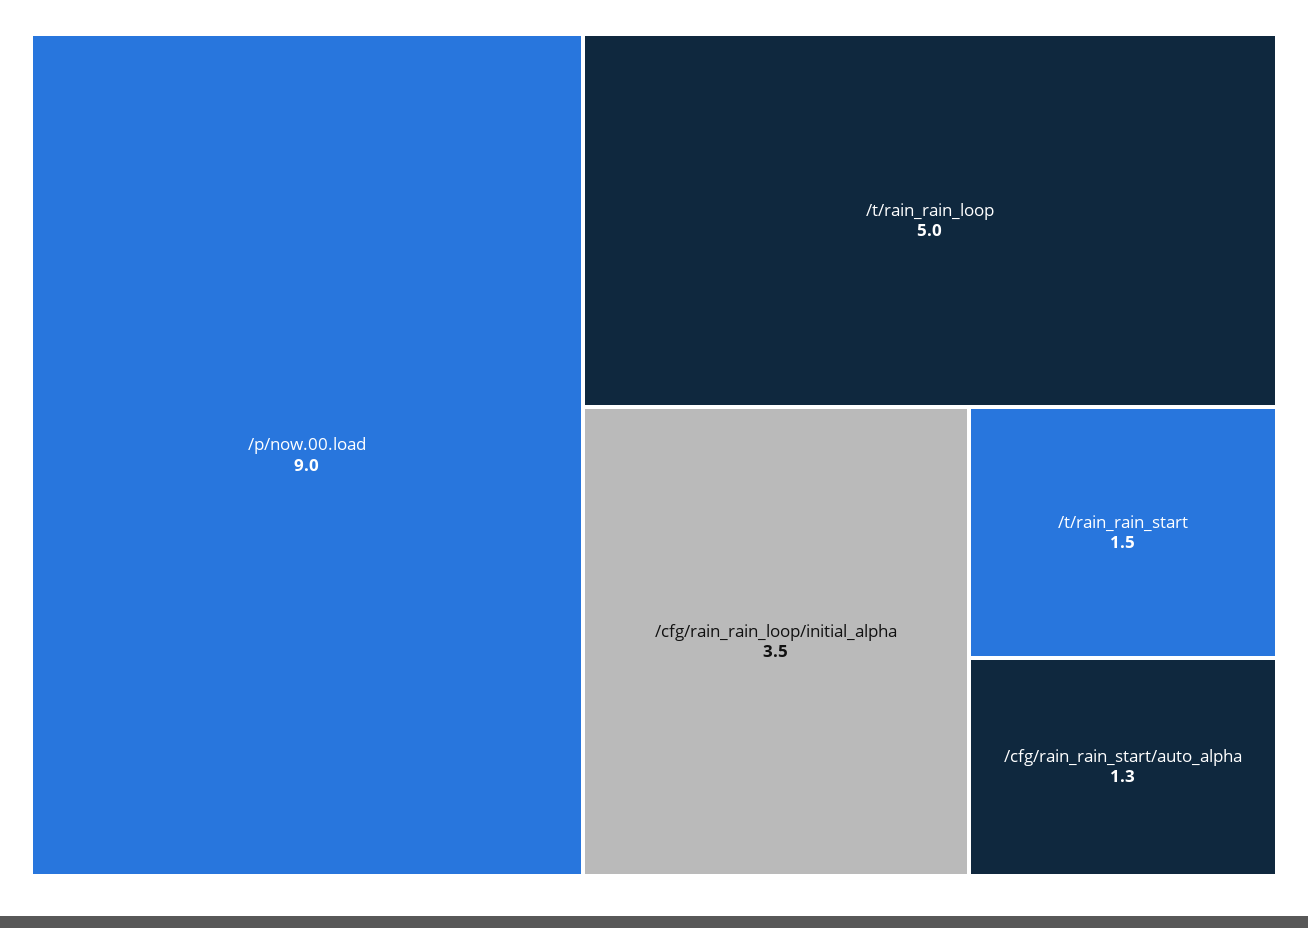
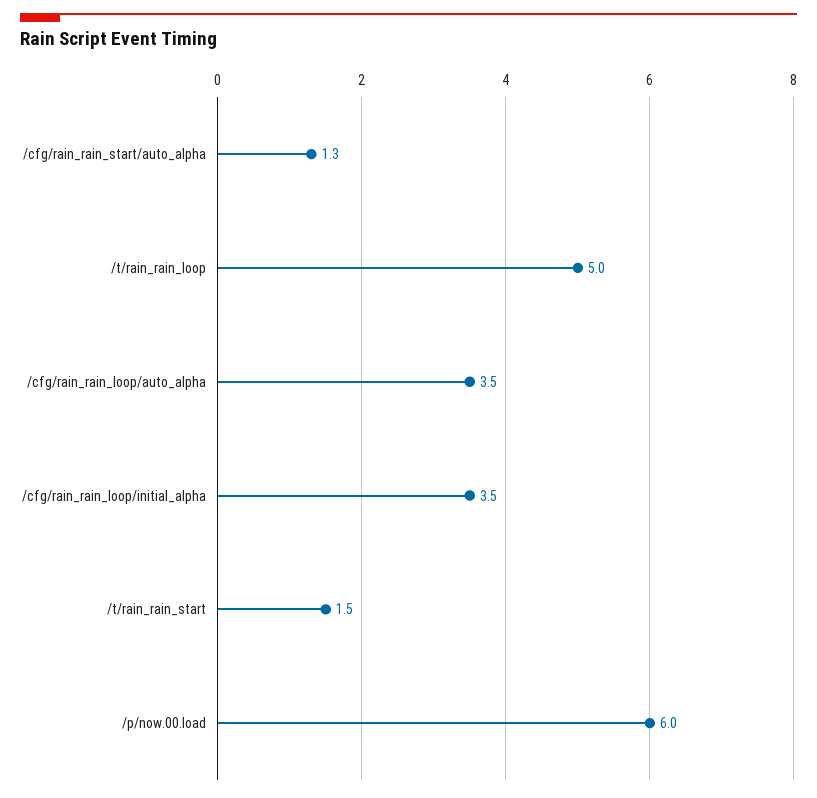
  {
-   "/p/now.00.load": 9,
+   "/p/now.00.load": 6,
    "/t/rain_rain_loop": 5,
    "/cfg/rain_rain_loop/initial_alpha": 3.5,
    "/t/rain_rain_start": 1.5,
-   "/cfg/rain_rain_start/auto_alpha": 1.3
+   "/cfg/rain_rain_start/auto_alpha": 1.3,
+   "/cfg/rain_rain_loop/auto_alpha": 3.5
  }

